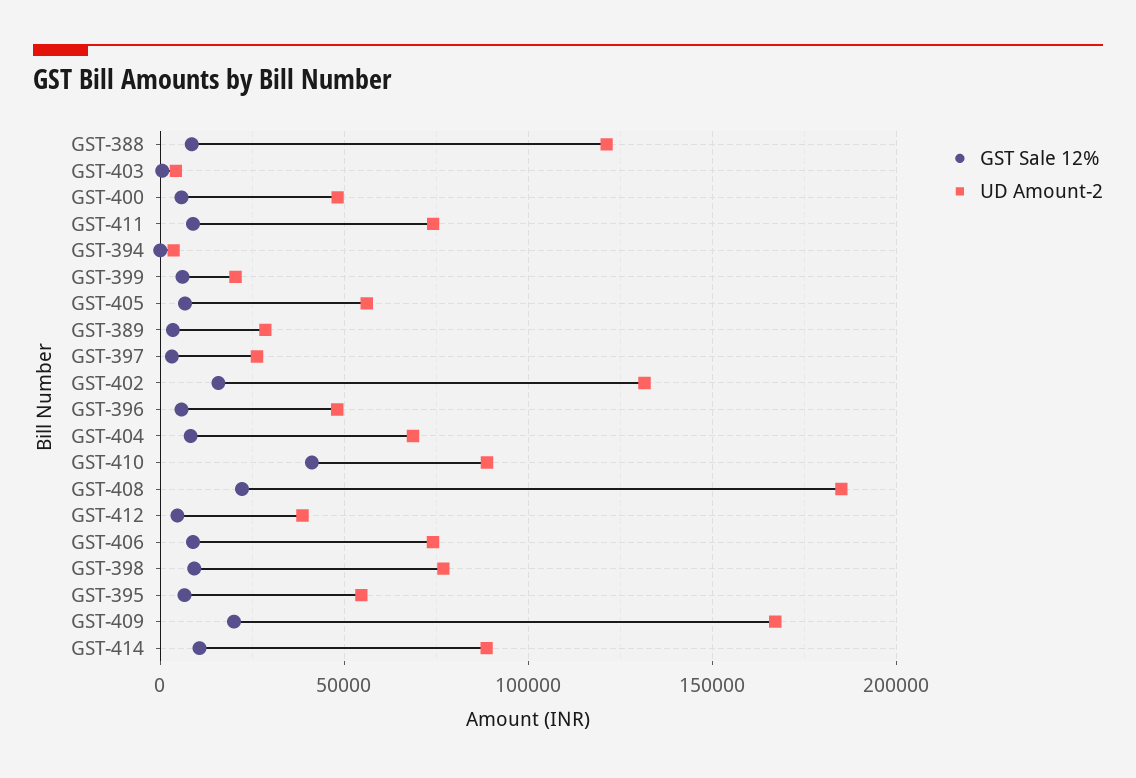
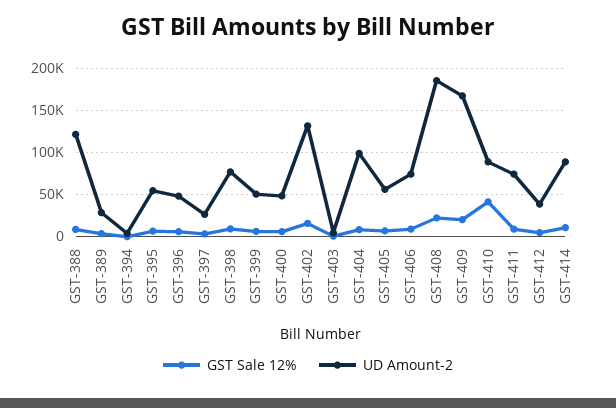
  {
    "GST Sale 12%": {
      "GST-388": 10000,
      "GST-403": 0,
      "GST-400": 5000,
      "GST-411": 10000,
      "GST-394": 0,
      "GST-399": 5000,
      "GST-405": 5000,
      "GST-389": 5000,
      "GST-397": 5000,
      "GST-402": 15000,
      "GST-396": 5000,
      "GST-404": 10000,
      "GST-410": 40000,
      "GST-408": 20000,
      "GST-412": 5000,
      "GST-406": 10000,
      "GST-398": 10000,
      "GST-395": 5000,
      "GST-409": 20000,
      "GST-414": 10000
    },
    "UD Amount-2": {
      "GST-388": 120000,
      "GST-403": 5000,
      "GST-400": 50000,
      "GST-411": 75000,
      "GST-394": 5000,
-     "GST-399": 20000,
+     "GST-399": 50000,
      "GST-405": 55000,
      "GST-389": 30000,
      "GST-397": 25000,
      "GST-402": 130000,
      "GST-396": 50000,
-     "GST-404": 70000,
+     "GST-404": 100000,
      "GST-410": 90000,
      "GST-408": 185000,
      "GST-412": 40000,
      "GST-406": 75000,
      "GST-398": 75000,
      "GST-395": 55000,
      "GST-409": 165000,
      "GST-414": 90000
    }
  }

